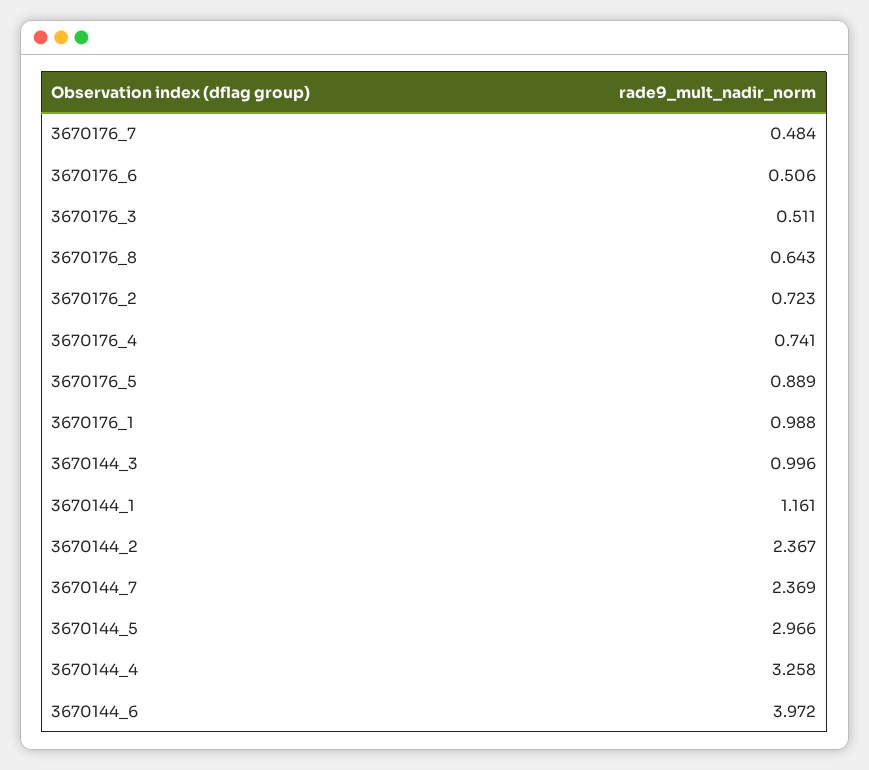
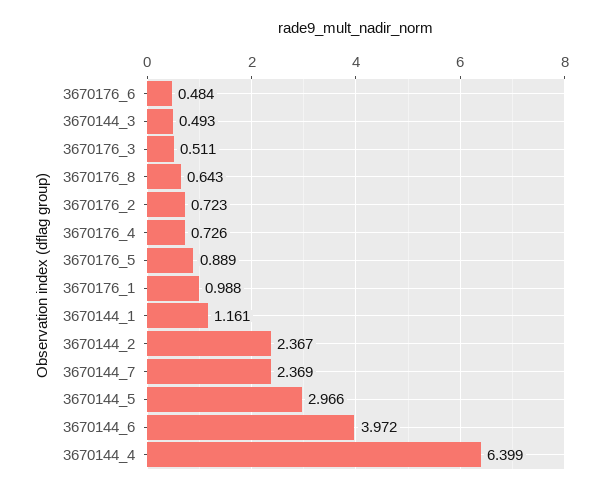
  {
-   "3670176_7": 0.484,
-   "3670176_6": 0.506,
+   "3670176_6": 0.484,
    "3670176_3": 0.511,
    "3670176_8": 0.643,
    "3670176_2": 0.723,
-   "3670176_4": 0.741,
+   "3670176_4": 0.726,
    "3670176_5": 0.889,
    "3670176_1": 0.988,
-   "3670144_3": 0.996,
+   "3670144_3": 0.493,
    "3670144_1": 1.161,
    "3670144_2": 2.367,
    "3670144_7": 2.369,
    "3670144_5": 2.966,
-   "3670144_4": 3.258,
+   "3670144_4": 6.399,
    "3670144_6": 3.972
  }

